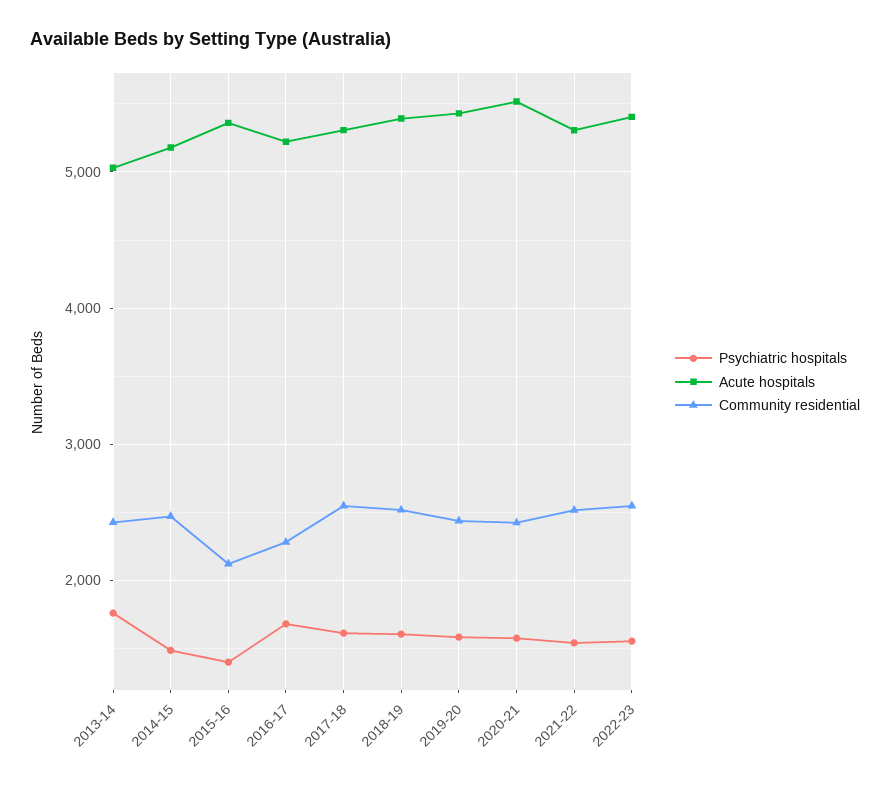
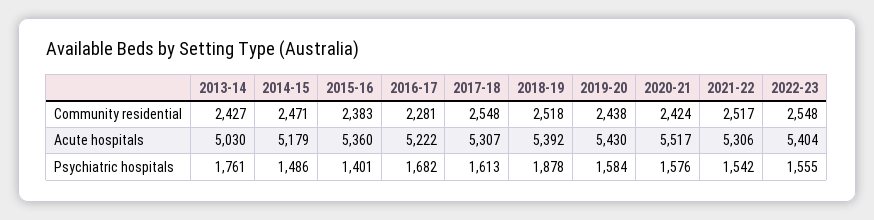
  {
    "Psychiatric hospitals": {
      "2013-14": 1761,
      "2014-15": 1486,
      "2015-16": 1401,
      "2016-17": 1682,
      "2017-18": 1613,
-     "2018-19": 1600,
+     "2018-19": 1878,
      "2019-20": 1584,
      "2020-21": 1576,
      "2021-22": 1542,
      "2022-23": 1555
    },
    "Acute hospitals": {
      "2013-14": 5030,
      "2014-15": 5179,
      "2015-16": 5360,
      "2016-17": 5222,
      "2017-18": 5307,
      "2018-19": 5392,
      "2019-20": 5430,
      "2020-21": 5517,
      "2021-22": 5306,
      "2022-23": 5404
    },
    "Community residential": {
      "2013-14": 2427,
      "2014-15": 2471,
-     "2015-16": 2100,
+     "2015-16": 2383,
      "2016-17": 2281,
      "2017-18": 2548,
      "2018-19": 2518,
      "2019-20": 2438,
      "2020-21": 2424,
      "2021-22": 2517,
      "2022-23": 2548
    }
  }

